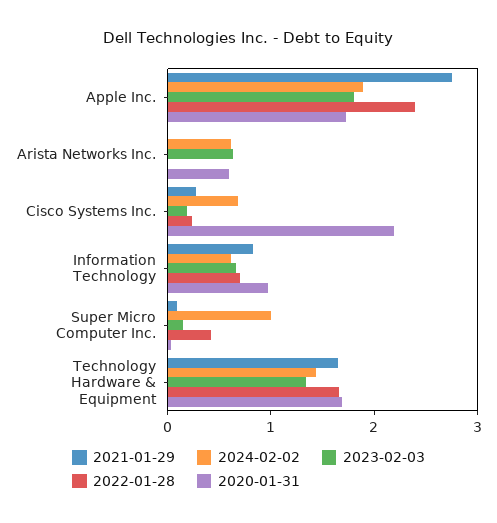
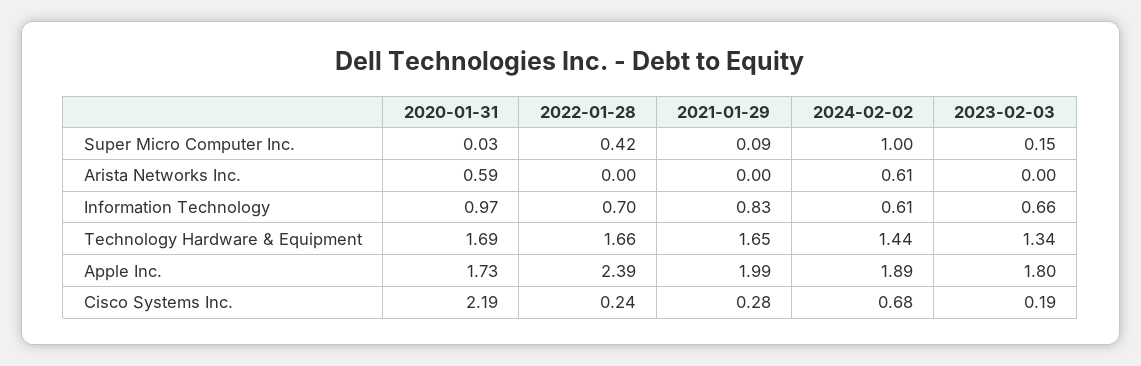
  {
    "2021-01-29": {
-     "Apple Inc.": 2.8,
+     "Apple Inc.": 1.99,
      "Arista Networks Inc.": 0,
      "Cisco Systems Inc.": 0.28,
      "Information Technology": 0.83,
      "Super Micro Computer Inc.": 0.09,
      "Technology Hardware & Equipment": 1.65
    },
    "2024-02-02": {
      "Apple Inc.": 1.89,
      "Arista Networks Inc.": 0.61,
      "Cisco Systems Inc.": 0.68,
      "Information Technology": 0.61,
      "Super Micro Computer Inc.": 1,
      "Technology Hardware & Equipment": 1.44
    },
    "2023-02-03": {
      "Apple Inc.": 1.8,
-     "Arista Networks Inc.": 0.6,
+     "Arista Networks Inc.": 0,
      "Cisco Systems Inc.": 0.19,
      "Information Technology": 0.66,
      "Super Micro Computer Inc.": 0.15,
      "Technology Hardware & Equipment": 1.34
    },
    "2022-01-28": {
      "Apple Inc.": 2.39,
      "Arista Networks Inc.": 0,
      "Cisco Systems Inc.": 0.24,
      "Information Technology": 0.7,
      "Super Micro Computer Inc.": 0.42,
      "Technology Hardware & Equipment": 1.66
    },
    "2020-01-31": {
      "Apple Inc.": 1.73,
      "Arista Networks Inc.": 0.59,
      "Cisco Systems Inc.": 2.19,
      "Information Technology": 0.97,
      "Super Micro Computer Inc.": 0.03,
      "Technology Hardware & Equipment": 1.69
    }
  }

